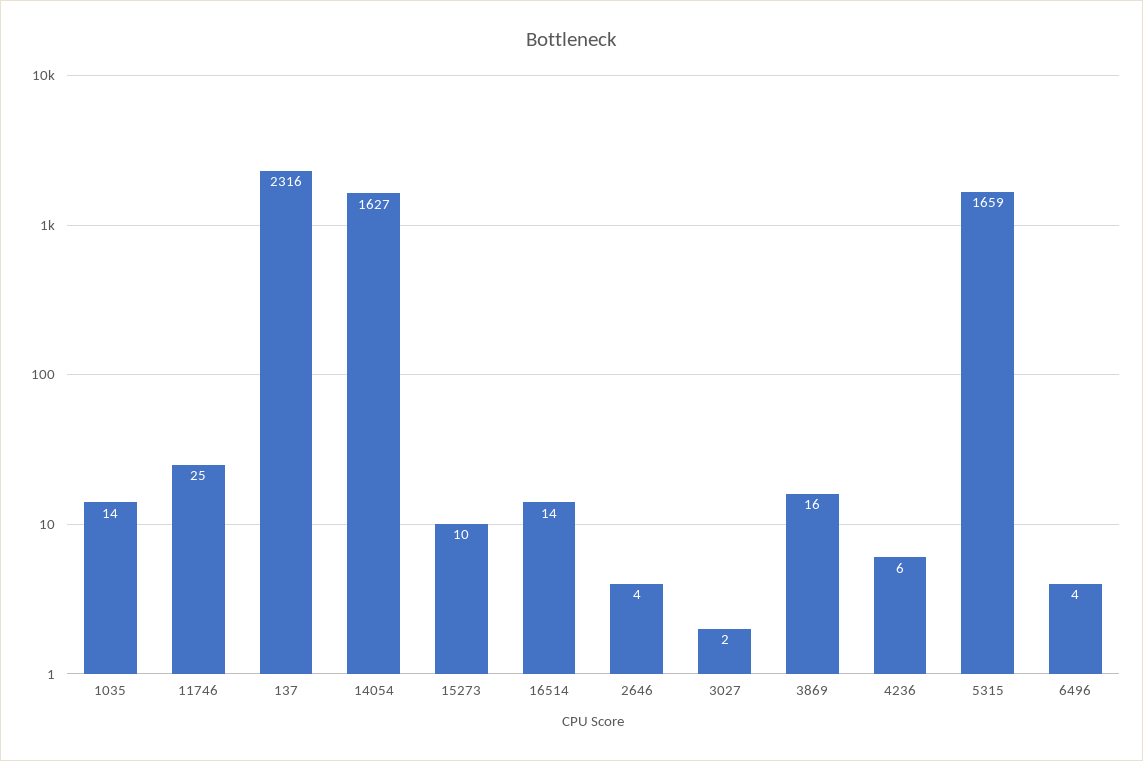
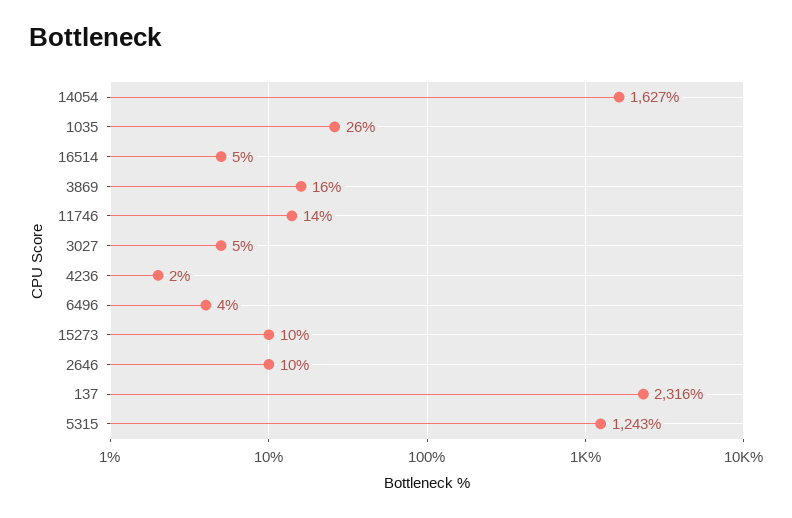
  {
-   "1035": 14,
+   "1035": 26,
-   "11746": 25,
+   "11746": 14,
    "137": 2316,
    "14054": 1627,
    "15273": 10,
-   "16514": 14,
+   "16514": 5,
-   "2646": 4,
+   "2646": 10,
-   "3027": 2,
+   "3027": 5,
    "3869": 16,
-   "4236": 6,
+   "4236": 2,
-   "5315": 1659,
+   "5315": 1243,
    "6496": 4
  }

